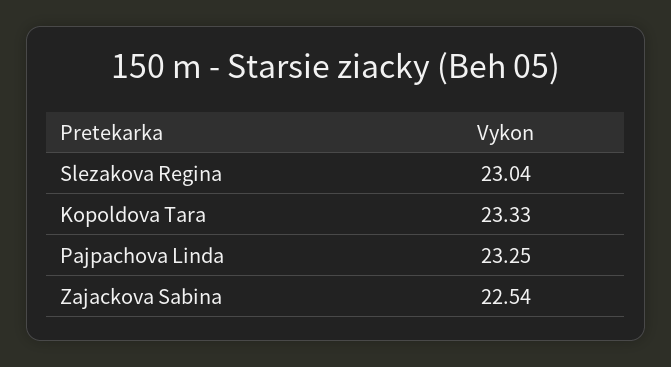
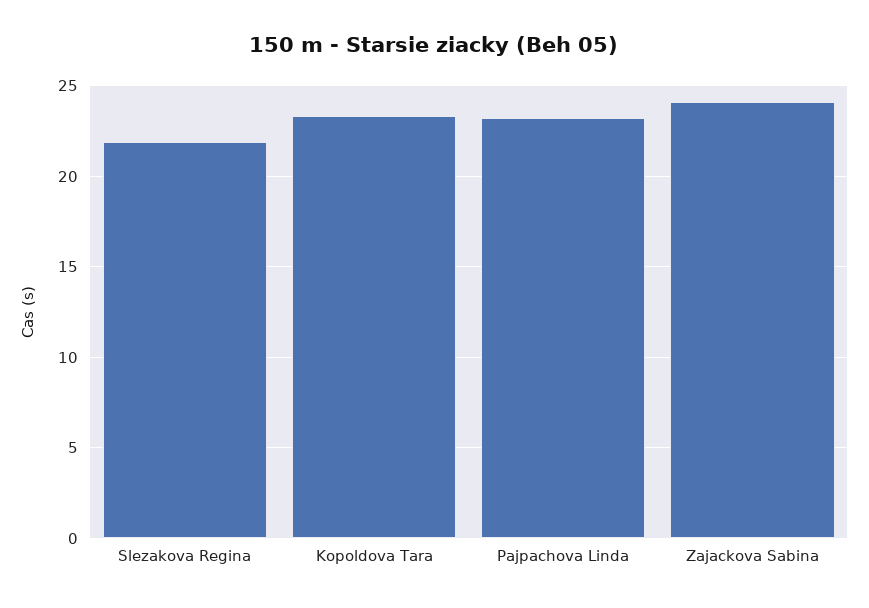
  {
-   "Slezakova Regina": 23.04,
+   "Slezakova Regina": 22,
    "Kopoldova Tara": 23.33,
    "Pajpachova Linda": 23.25,
-   "Zajackova Sabina": 22.54
+   "Zajackova Sabina": 24
  }

